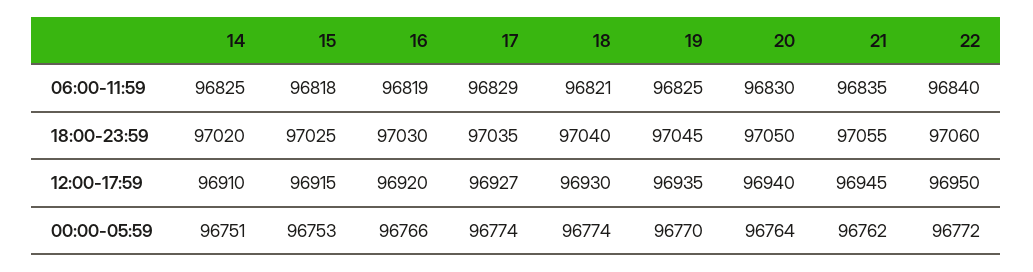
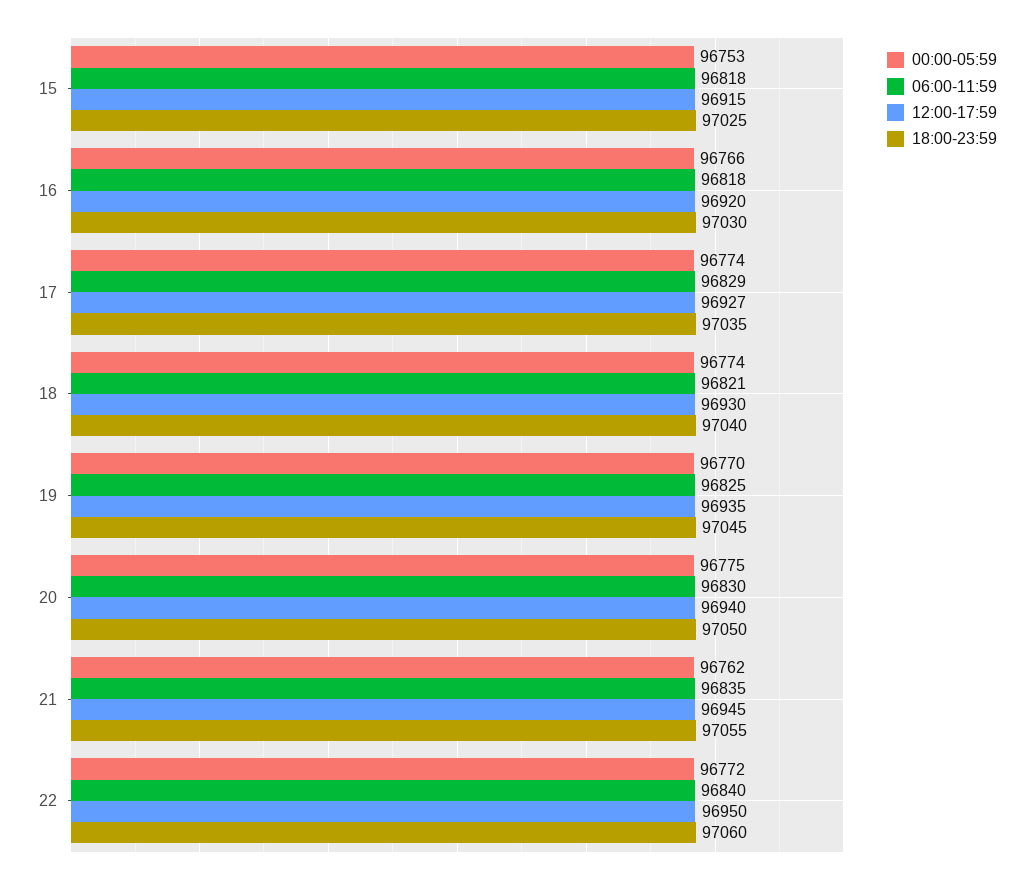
  {
    "06:00-11:59": {
-     "14": 96825,
      "15": 96818,
-     "16": 96819,
+     "16": 96818,
      "17": 96829,
      "18": 96821,
      "19": 96825,
      "20": 96830,
      "21": 96835,
      "22": 96840
    },
    "18:00-23:59": {
-     "14": 97020,
      "15": 97025,
      "16": 97030,
      "17": 97035,
      "18": 97040,
      "19": 97045,
      "20": 97050,
      "21": 97055,
      "22": 97060
    },
    "12:00-17:59": {
-     "14": 96910,
      "15": 96915,
      "16": 96920,
      "17": 96927,
      "18": 96930,
      "19": 96935,
      "20": 96940,
      "21": 96945,
      "22": 96950
    },
    "00:00-05:59": {
-     "14": 96751,
      "15": 96753,
      "16": 96766,
      "17": 96774,
      "18": 96774,
      "19": 96770,
-     "20": 96764,
+     "20": 96775,
      "21": 96762,
      "22": 96772
    }
  }

